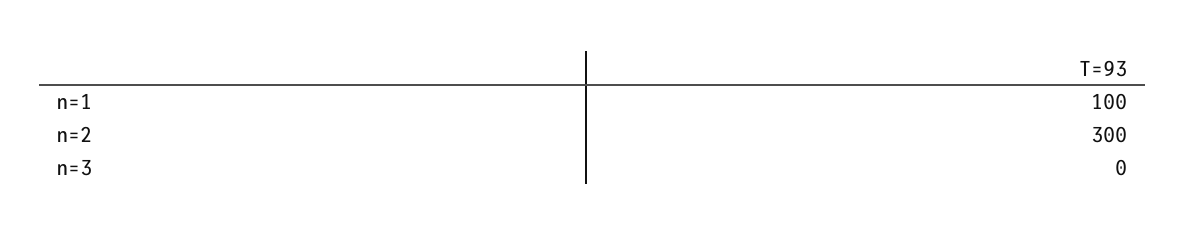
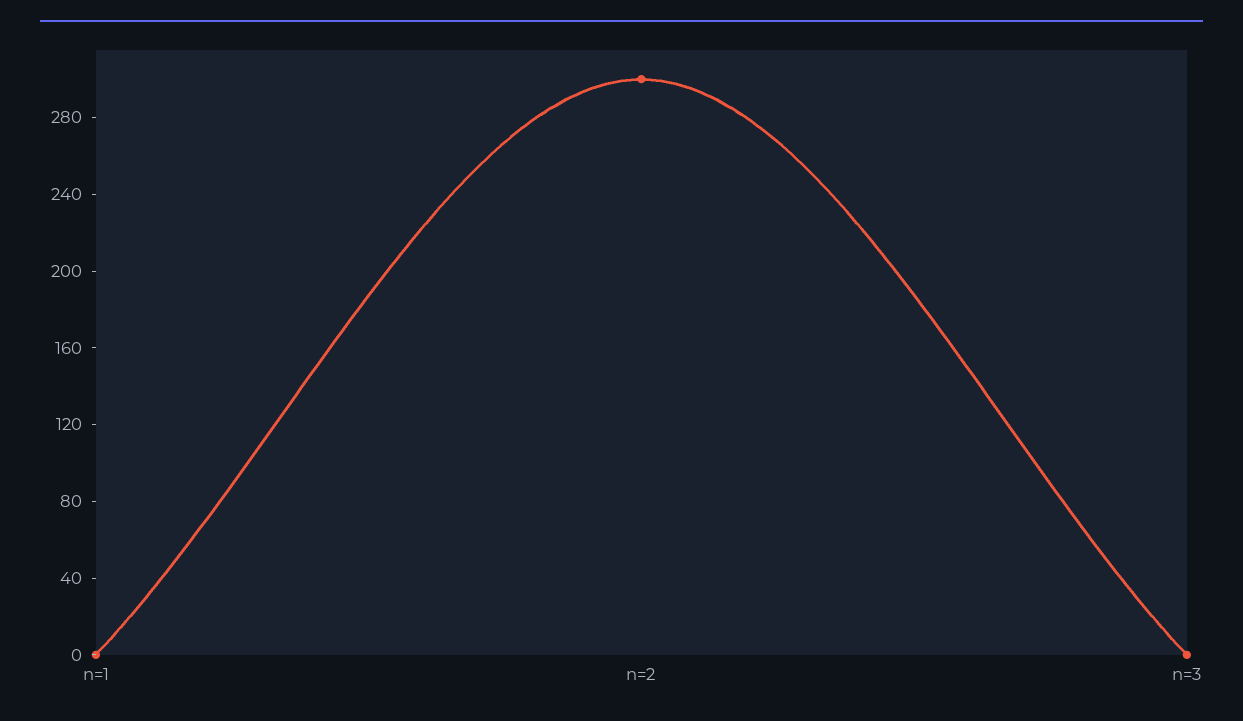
  {
-   "n=1": 100,
+   "n=1": 0,
    "n=2": 300,
    "n=3": 0
  }

